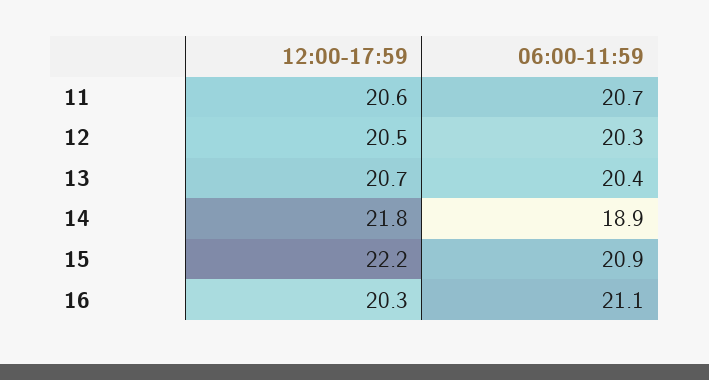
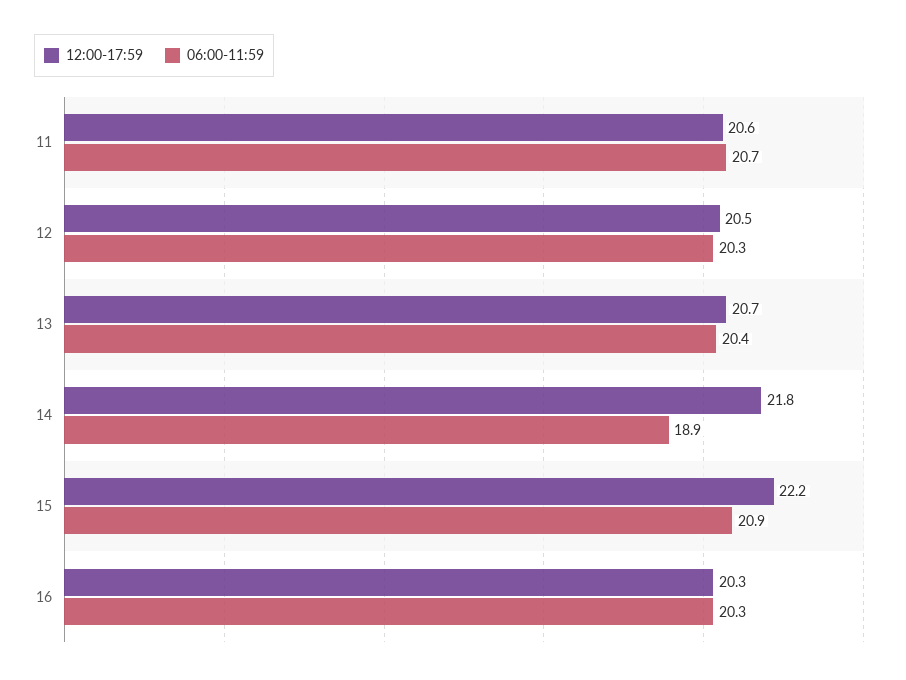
  {
    "12:00-17:59": {
      "11": 20.6,
      "12": 20.5,
      "13": 20.7,
      "14": 21.8,
      "15": 22.2,
      "16": 20.3
    },
    "06:00-11:59": {
      "11": 20.7,
      "12": 20.3,
      "13": 20.4,
      "14": 18.9,
      "15": 20.9,
-     "16": 21.1
+     "16": 20.3
    }
  }

